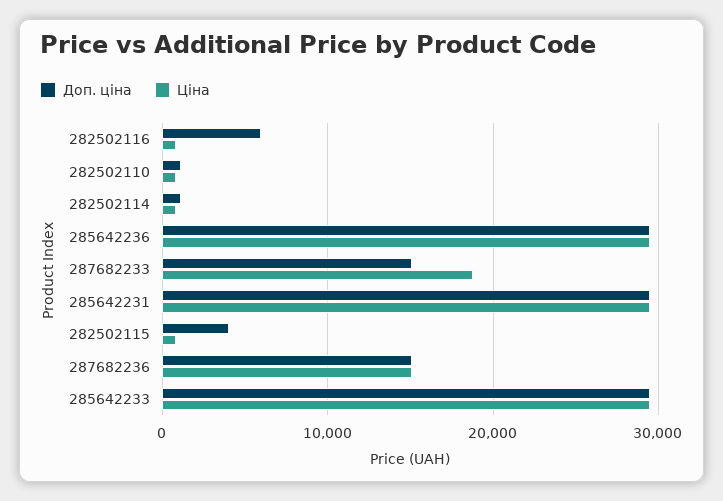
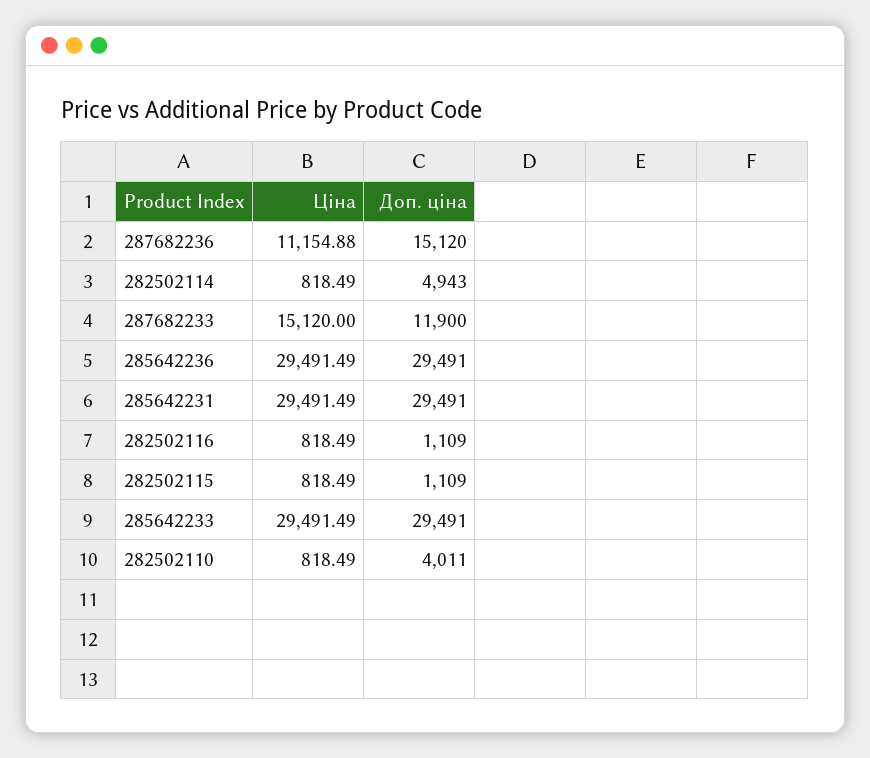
  {
    "Доп. ціна": {
-     "282502116": 6000,
+     "282502116": 1109,
-     "282502110": 1000,
+     "282502110": 4011,
-     "282502114": 1000,
+     "282502114": 4943,
      "285642236": 29491,
-     "287682233": 15000,
+     "287682233": 11900,
      "285642231": 29491,
-     "282502115": 4000,
+     "282502115": 1109,
      "287682236": 15120,
      "285642233": 29491
    },
    "Ціна": {
      "282502116": 818.49,
      "282502110": 818.49,
      "282502114": 818.49,
      "285642236": 29491.49,
-     "287682233": 19000,
+     "287682233": 15120,
      "285642231": 29491.49,
      "282502115": 818.49,
-     "287682236": 15000,
+     "287682236": 11154.88,
      "285642233": 29491.49
    }
  }

